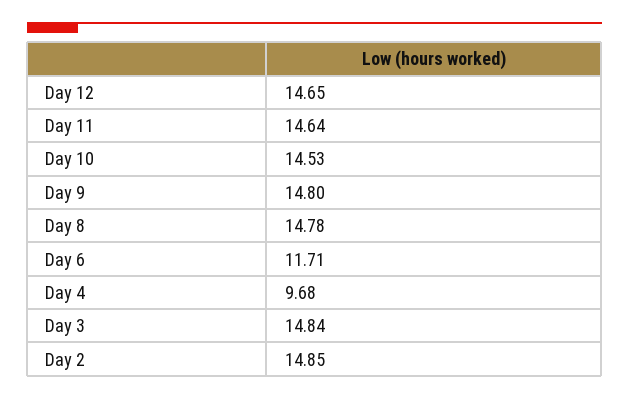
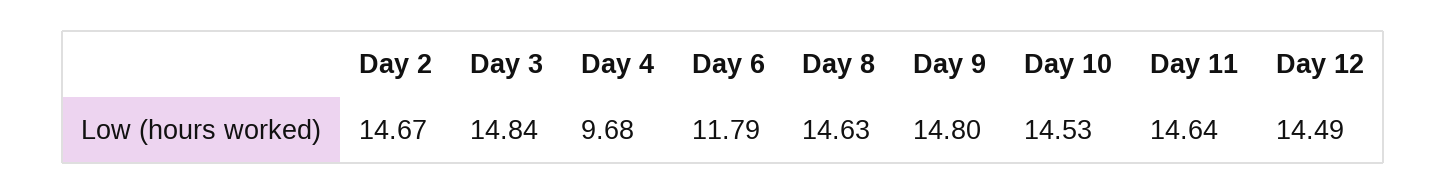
  {
-   "Day 12": 14.65,
+   "Day 12": 14.49,
    "Day 11": 14.64,
    "Day 10": 14.53,
    "Day 9": 14.8,
-   "Day 8": 14.78,
+   "Day 8": 14.63,
-   "Day 6": 11.71,
+   "Day 6": 11.79,
    "Day 4": 9.68,
    "Day 3": 14.84,
-   "Day 2": 14.85
+   "Day 2": 14.67
  }

